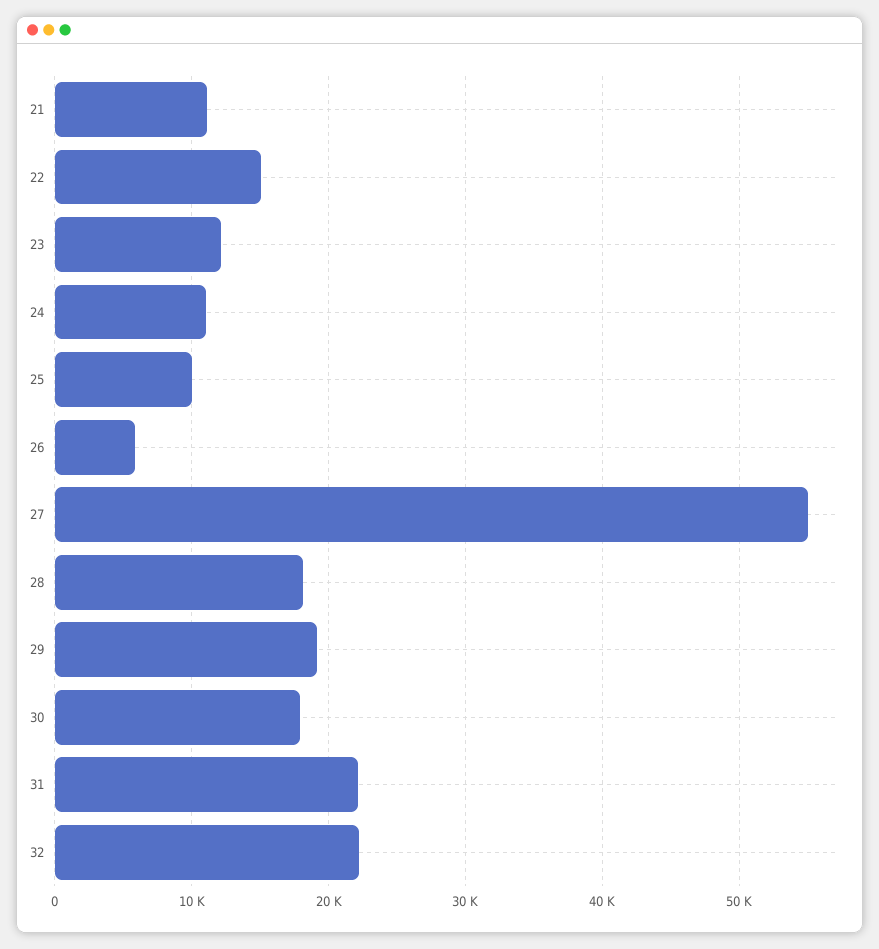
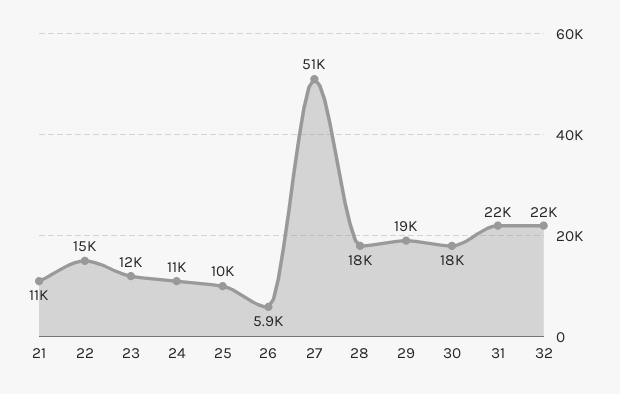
  {
    "21": 11000,
    "22": 15000,
    "23": 12000,
    "24": 11000,
    "25": 10000,
    "26": 5900,
-   "27": 55000,
+   "27": 51000,
    "28": 18000,
    "29": 19000,
    "30": 18000,
    "31": 22000,
    "32": 22000
  }

